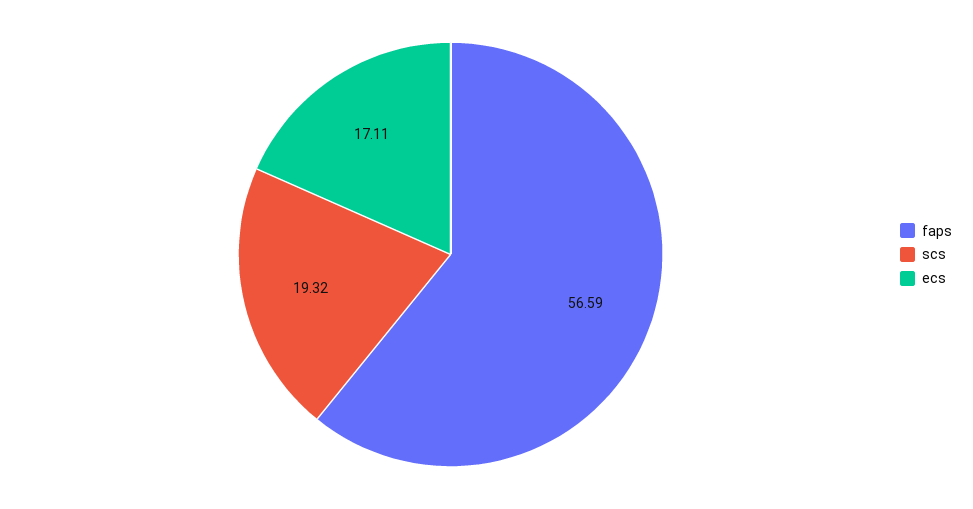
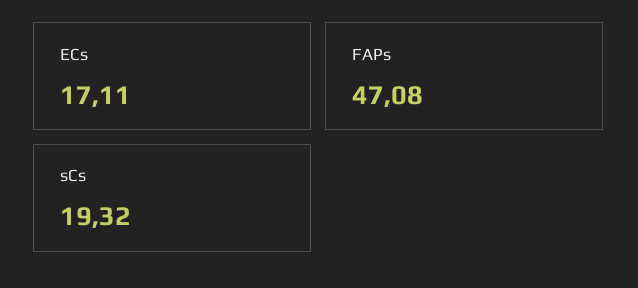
  {
-   "faps": 56.59,
+   "faps": 47.08,
    "scs": 19.32,
    "ecs": 17.11
  }

